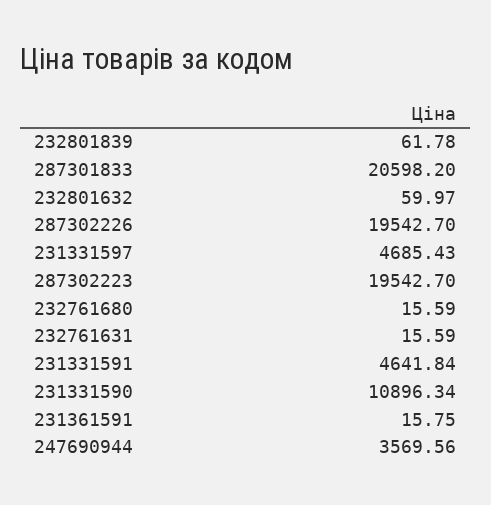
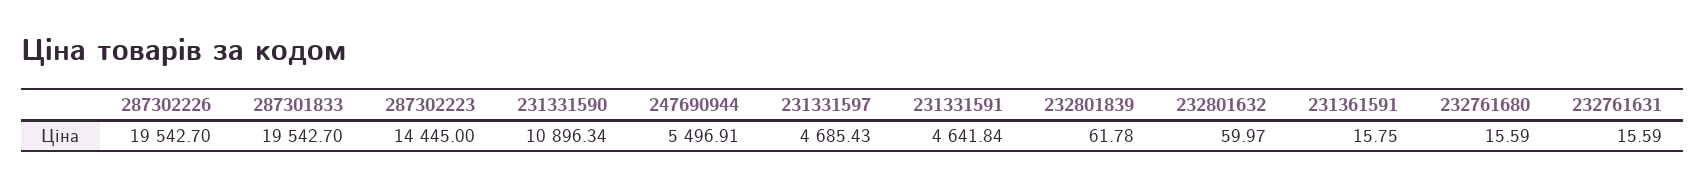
  {
    "232801839": 61.78,
-   "287301833": 20598.2,
+   "287301833": 19542.7,
    "232801632": 59.97,
    "287302226": 19542.7,
    "231331597": 4685.43,
-   "287302223": 19542.7,
+   "287302223": 14445,
    "232761680": 15.59,
    "232761631": 15.59,
    "231331591": 4641.84,
    "231331590": 10896.34,
    "231361591": 15.75,
-   "247690944": 3569.56
+   "247690944": 5496.91
  }

